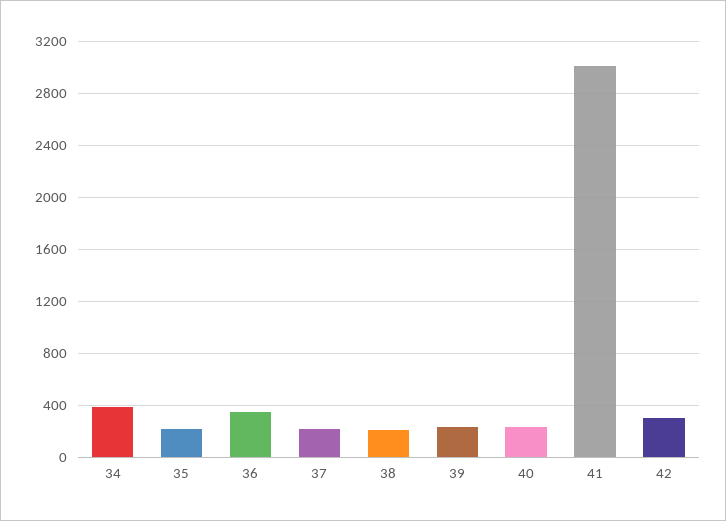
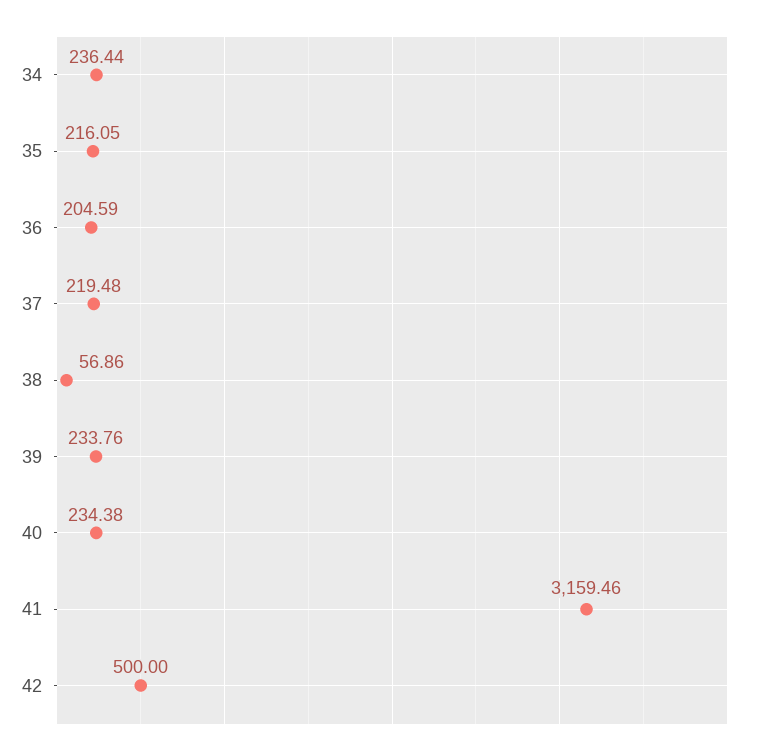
  {
-   "34": 400,
+   "34": 236.44,
    "35": 216.05,
-   "36": 350,
+   "36": 204.59,
    "37": 219.48,
-   "38": 200,
+   "38": 56.86,
    "39": 233.76,
    "40": 234.38,
-   "41": 3000,
+   "41": 3159.46,
-   "42": 300
+   "42": 500
  }

